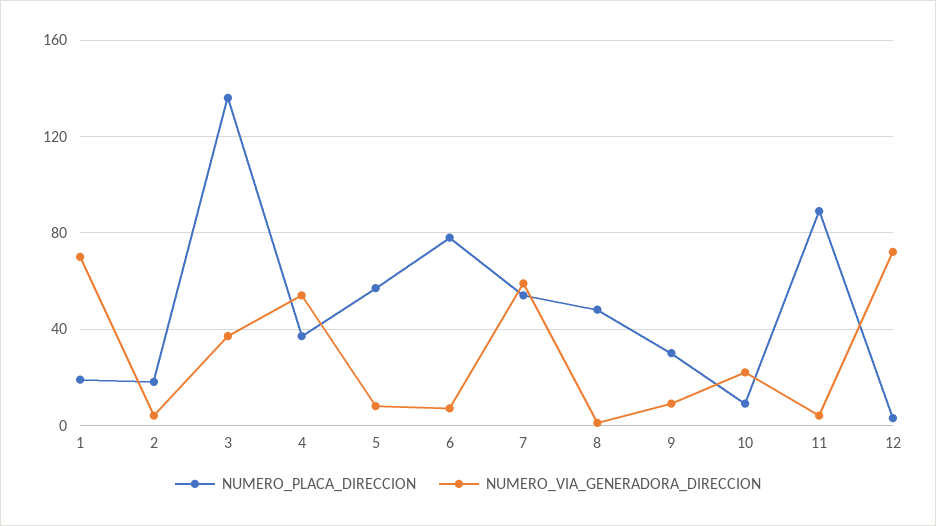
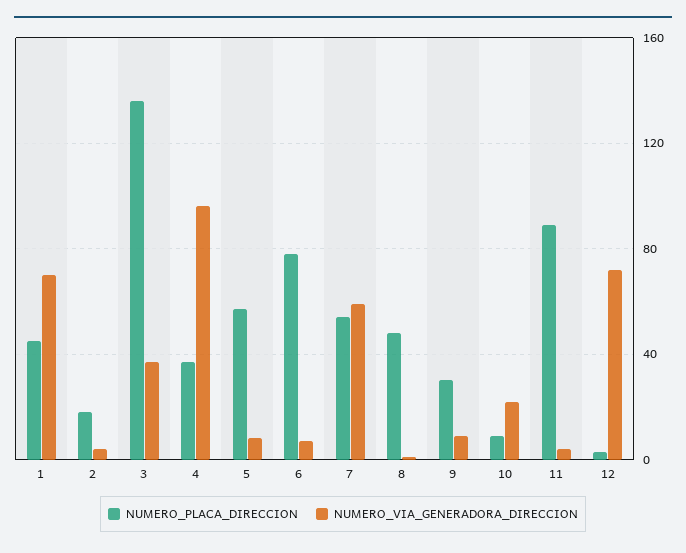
  {
    "NUMERO_PLACA_DIRECCION": {
-     "1": 20,
+     "1": 45,
      "2": 20,
      "3": 135,
      "4": 35,
      "5": 55,
      "6": 80,
      "7": 55,
      "8": 50,
      "9": 30,
      "10": 10,
      "11": 90,
      "12": 5
    },
    "NUMERO_VIA_GENERADORA_DIRECCION": {
      "1": 70,
      "2": 5,
      "3": 35,
-     "4": 55,
+     "4": 95,
      "5": 10,
      "6": 5,
      "7": 60,
      "8": 0,
      "9": 10,
      "10": 20,
      "11": 5,
      "12": 70
    }
  }

